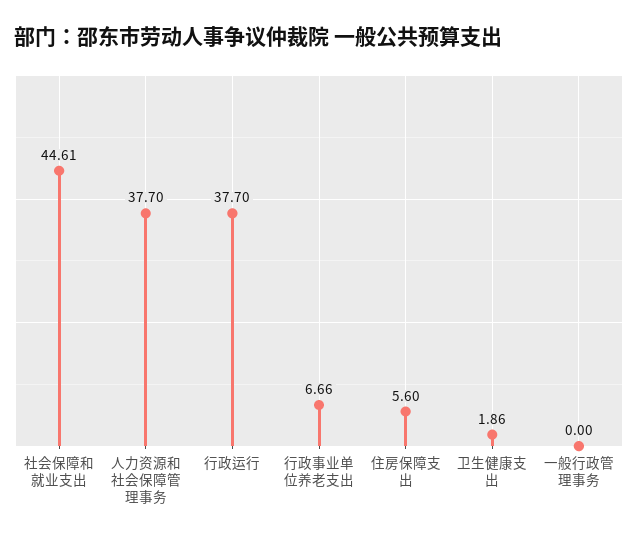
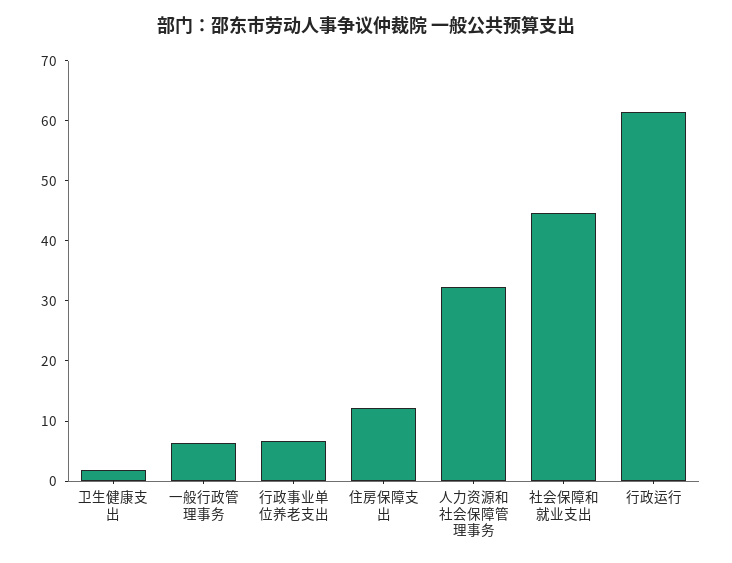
  {
    "社会保障和就业支出": 44.61,
-   "人力资源和社会保障管理事务": 37.7,
+   "人力资源和社会保障管理事务": 32,
-   "行政运行": 37.7,
+   "行政运行": 62,
    "行政事业单位养老支出": 6.66,
-   "住房保障支出": 5.6,
+   "住房保障支出": 12,
    "卫生健康支出": 1.86,
-   "一般行政管理事务": 0
+   "一般行政管理事务": 6
  }

